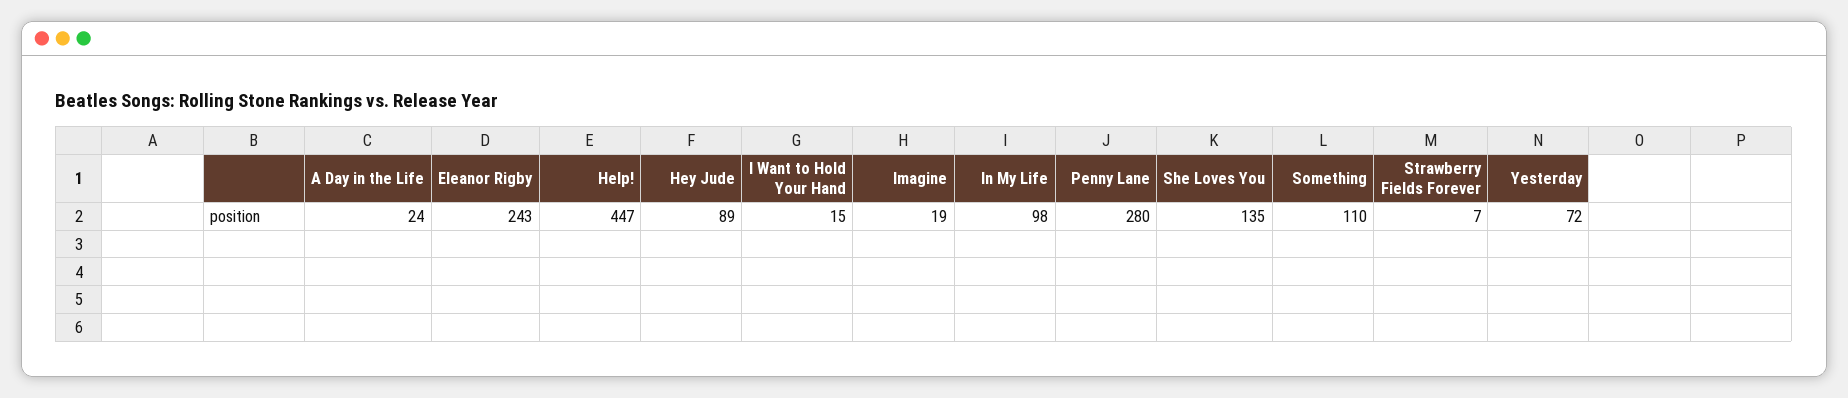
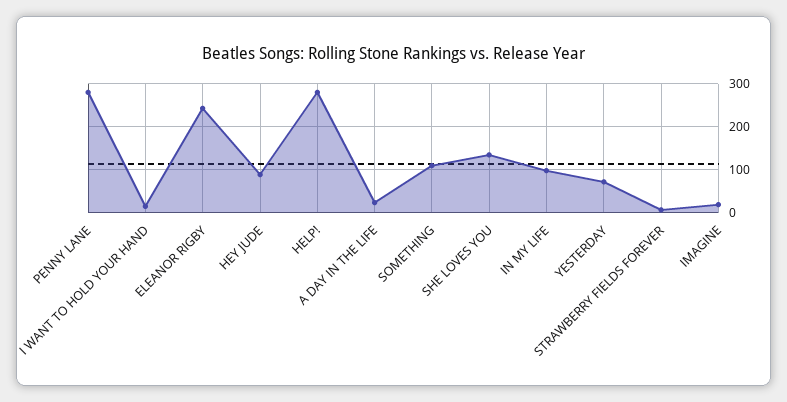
  {
    "A Day in the Life": 24,
    "Eleanor Rigby": 243,
-   "Help!": 447,
+   "Help!": 280,
    "Hey Jude": 89,
    "I Want to Hold Your Hand": 15,
    "Imagine": 19,
    "In My Life": 98,
    "Penny Lane": 280,
    "She Loves You": 135,
    "Something": 110,
    "Strawberry Fields Forever": 7,
    "Yesterday": 72
  }

